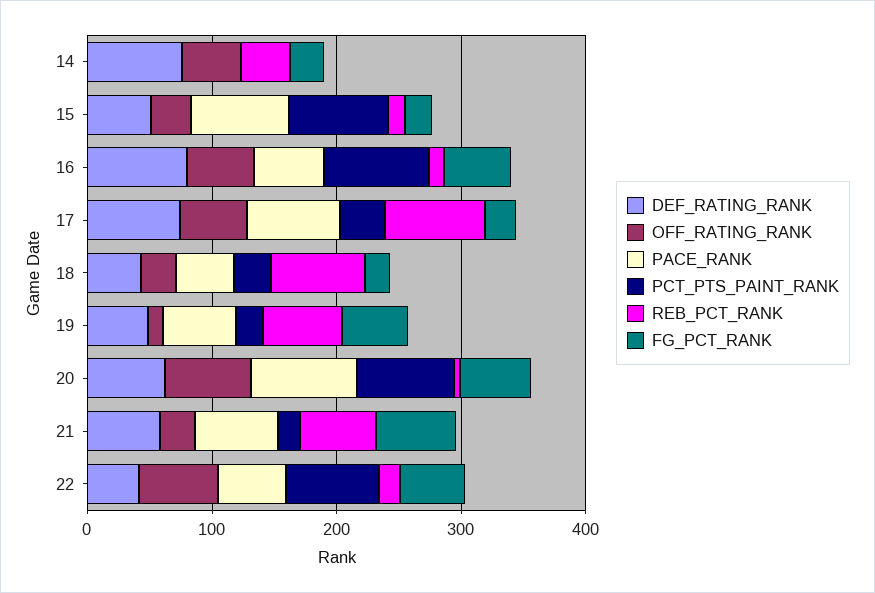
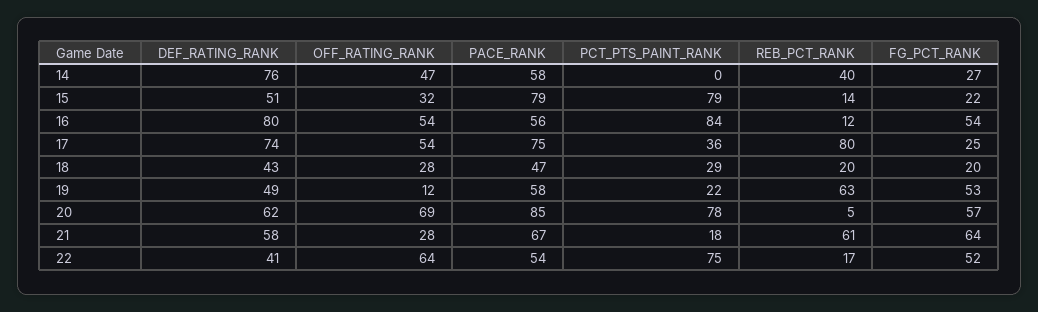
  {
    "DEF_RATING_RANK": {
      "14": 76,
      "15": 51,
      "16": 80,
      "17": 74,
      "18": 43,
      "19": 49,
      "20": 62,
      "21": 58,
      "22": 41
    },
    "OFF_RATING_RANK": {
      "14": 47,
      "15": 32,
      "16": 54,
      "17": 54,
      "18": 28,
      "19": 12,
      "20": 69,
      "21": 28,
      "22": 64
    },
    "PACE_RANK": {
-     "14": 0,
+     "14": 58,
      "15": 79,
      "16": 56,
      "17": 75,
      "18": 47,
      "19": 58,
      "20": 85,
      "21": 67,
      "22": 54
    },
    "PCT_PTS_PAINT_RANK": {
      "14": 0,
      "15": 79,
      "16": 84,
      "17": 36,
      "18": 29,
      "19": 22,
      "20": 78,
      "21": 18,
      "22": 75
    },
    "REB_PCT_RANK": {
      "14": 40,
      "15": 14,
      "16": 12,
      "17": 80,
-     "18": 80,
+     "18": 20,
      "19": 63,
      "20": 5,
      "21": 61,
      "22": 17
    },
    "FG_PCT_RANK": {
      "14": 27,
      "15": 22,
      "16": 54,
      "17": 25,
      "18": 20,
      "19": 53,
      "20": 57,
      "21": 64,
      "22": 52
    }
  }

